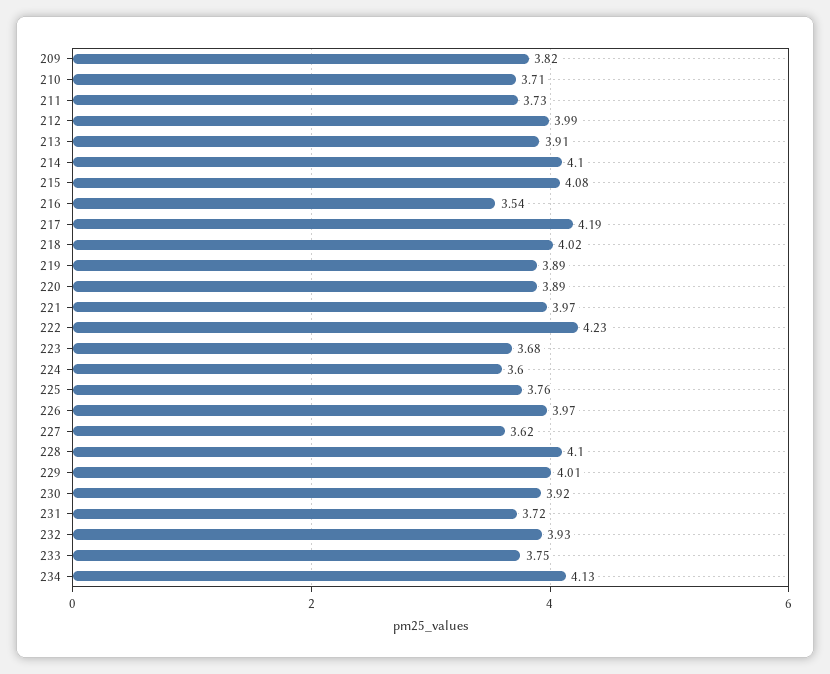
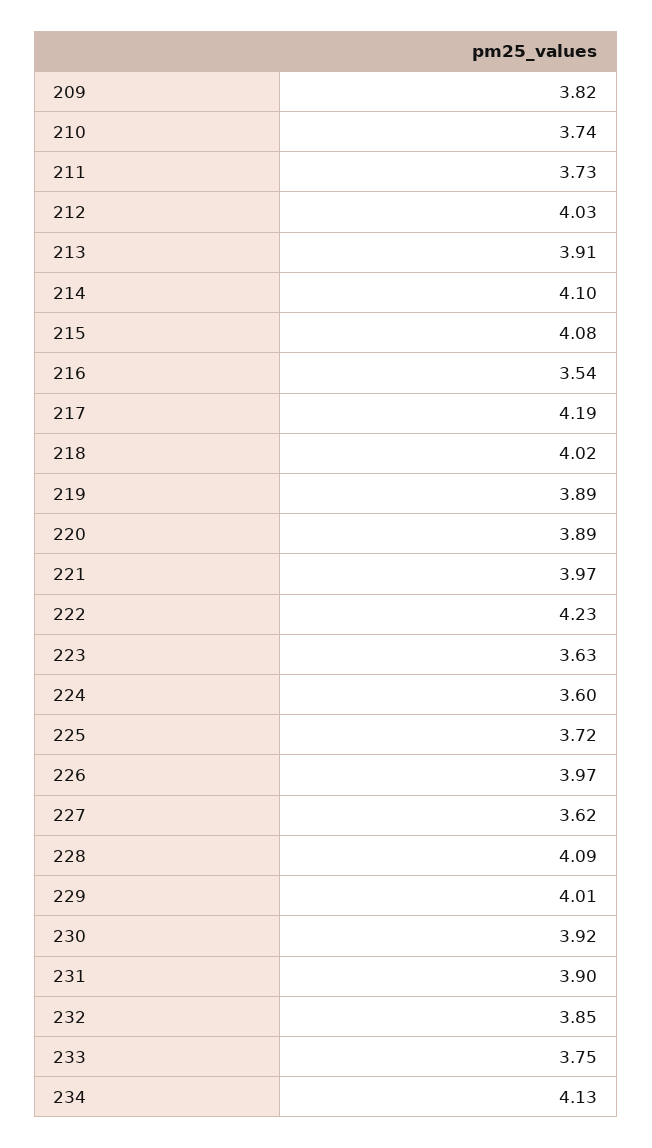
  {
    "209": 3.82,
-   "210": 3.71,
+   "210": 3.74,
    "211": 3.73,
-   "212": 3.99,
+   "212": 4.03,
    "213": 3.91,
    "214": 4.1,
    "215": 4.08,
    "216": 3.54,
    "217": 4.19,
    "218": 4.02,
    "219": 3.89,
    "220": 3.89,
    "221": 3.97,
    "222": 4.23,
-   "223": 3.68,
+   "223": 3.63,
    "224": 3.6,
-   "225": 3.76,
+   "225": 3.72,
    "226": 3.97,
    "227": 3.62,
-   "228": 4.1,
+   "228": 4.09,
    "229": 4.01,
    "230": 3.92,
-   "231": 3.72,
+   "231": 3.9,
-   "232": 3.93,
+   "232": 3.85,
    "233": 3.75,
    "234": 4.13
  }

